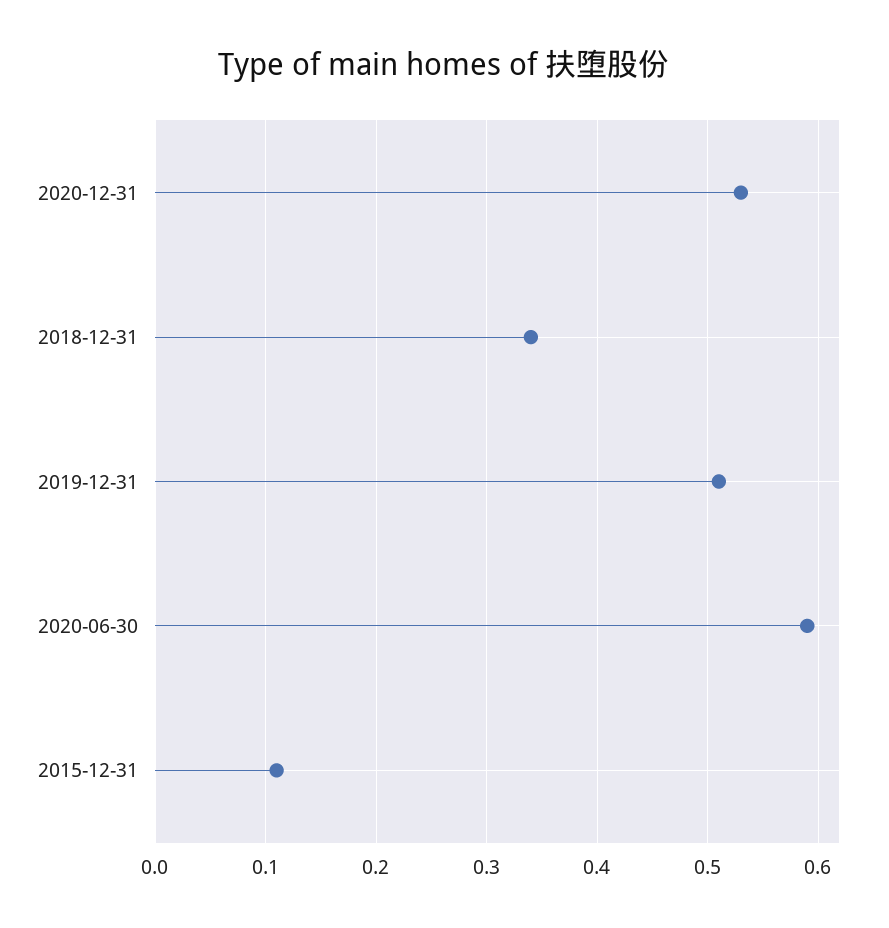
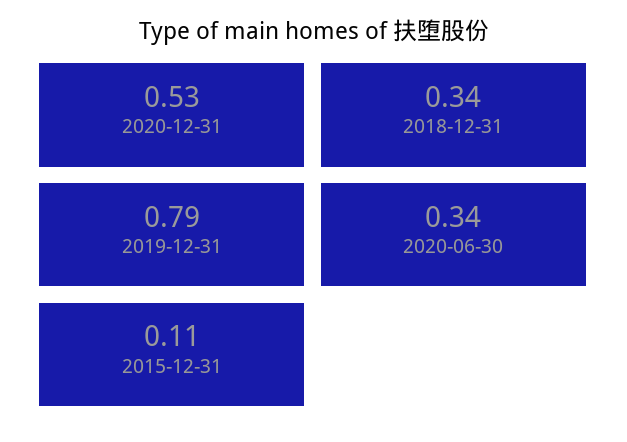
  {
    "2020-12-31": 0.53,
    "2018-12-31": 0.34,
-   "2019-12-31": 0.51,
+   "2019-12-31": 0.79,
-   "2020-06-30": 0.59,
+   "2020-06-30": 0.34,
    "2015-12-31": 0.11
  }

